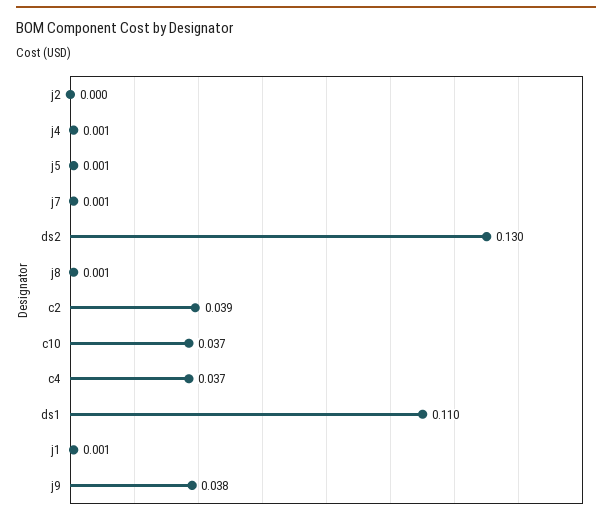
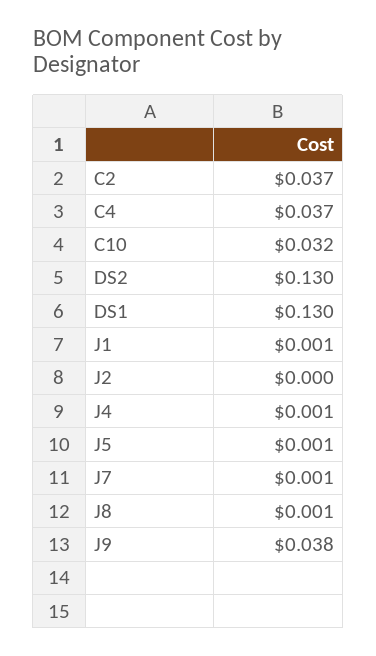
  {
    "j2": 0,
    "j4": 0.001,
    "j5": 0.001,
    "j7": 0.001,
    "ds2": 0.13,
    "j8": 0.001,
-   "c2": 0.039,
+   "c2": 0.037,
-   "c10": 0.037,
+   "c10": 0.032,
    "c4": 0.037,
-   "ds1": 0.11,
+   "ds1": 0.13,
    "j1": 0.001,
    "j9": 0.038
  }

